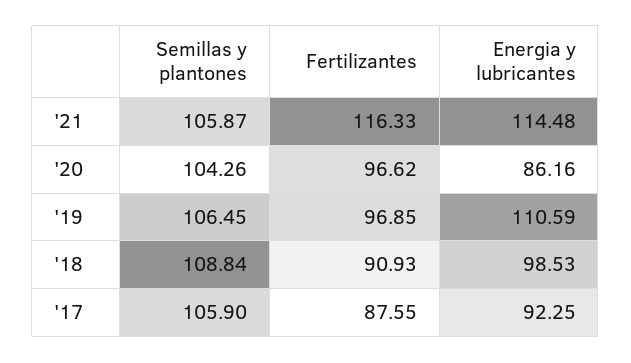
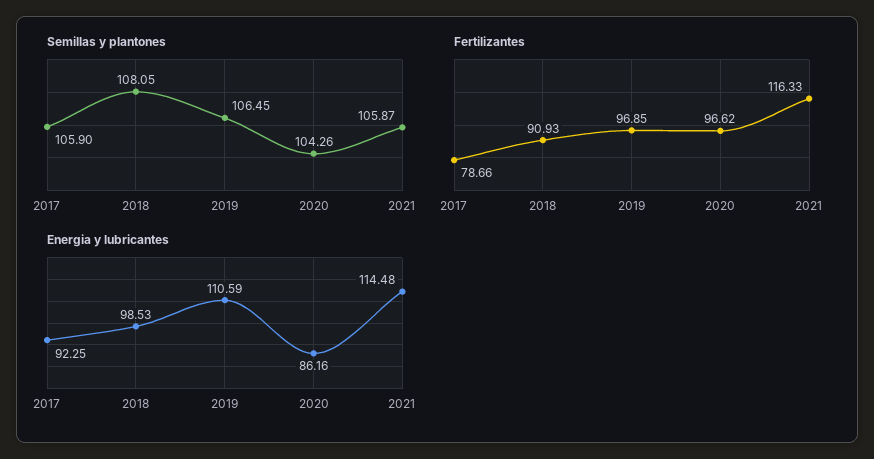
  {
    "Semillas y plantones": {
      "'21": 105.87,
      "'20": 104.26,
      "'19": 106.45,
-     "'18": 108.84,
+     "'18": 108.05,
      "'17": 105.9
    },
    "Fertilizantes": {
      "'21": 116.33,
      "'20": 96.62,
      "'19": 96.85,
      "'18": 90.93,
-     "'17": 87.55
+     "'17": 78.66
    },
    "Energia y lubricantes": {
      "'21": 114.48,
      "'20": 86.16,
      "'19": 110.59,
      "'18": 98.53,
      "'17": 92.25
    }
  }

